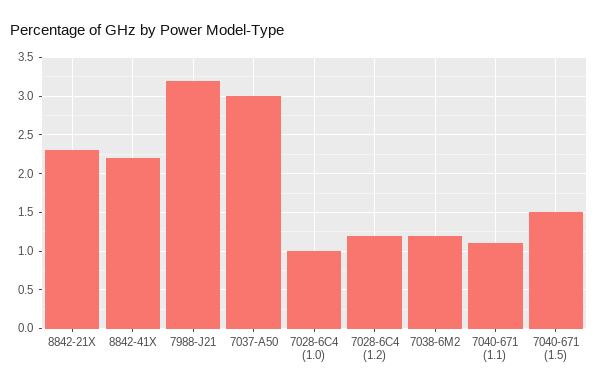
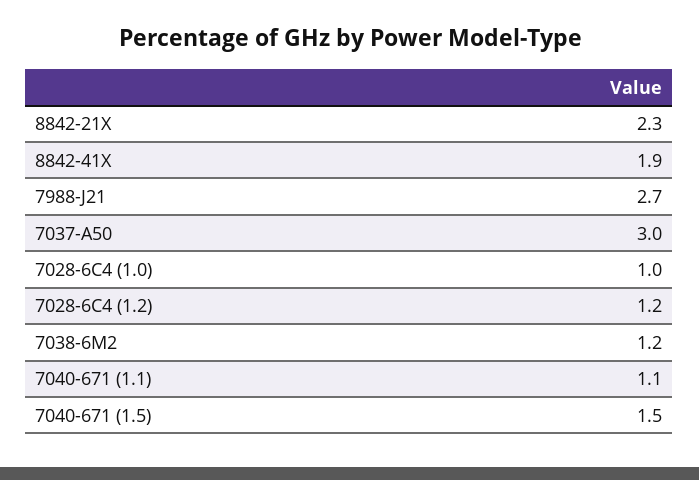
  {
    "8842-21X": 2.3,
-   "8842-41X": 2.2,
+   "8842-41X": 1.9,
-   "7988-J21": 3.2,
+   "7988-J21": 2.7,
    "7037-A50": 3,
    "7028-6C4 (1.0)": 1,
    "7028-6C4 (1.2)": 1.2,
    "7038-6M2": 1.2,
    "7040-671 (1.1)": 1.1,
    "7040-671 (1.5)": 1.5
  }

